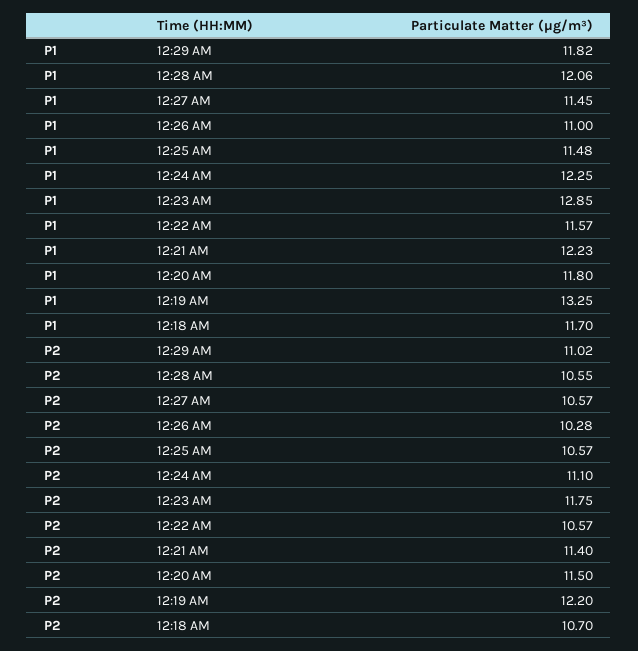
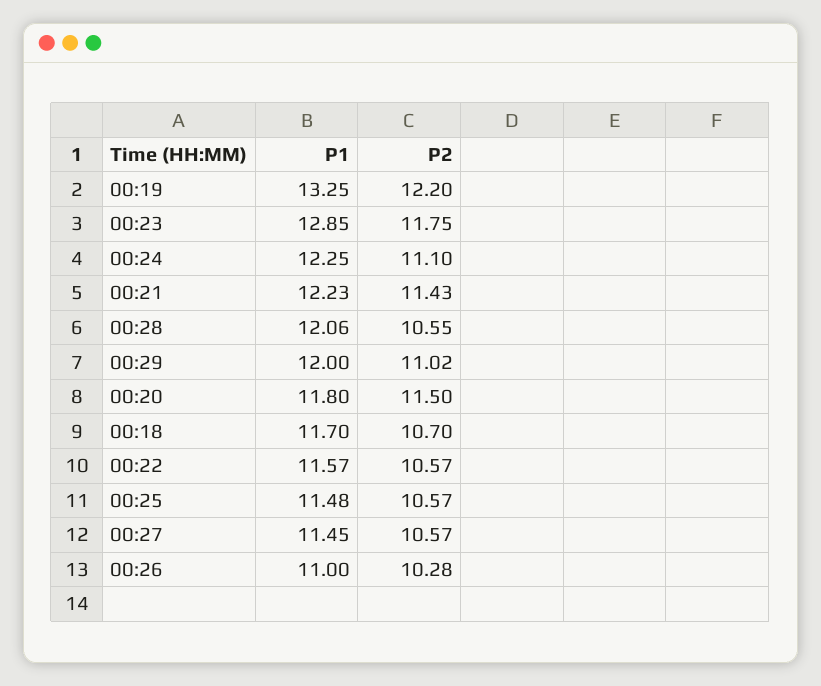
  {
    "P1": {
-     "12:29 AM": 11.82,
+     "12:29 AM": 12,
      "12:28 AM": 12.06,
      "12:27 AM": 11.45,
      "12:26 AM": 11,
      "12:25 AM": 11.48,
      "12:24 AM": 12.25,
      "12:23 AM": 12.85,
      "12:22 AM": 11.57,
      "12:21 AM": 12.23,
      "12:20 AM": 11.8,
      "12:19 AM": 13.25,
      "12:18 AM": 11.7
    },
    "P2": {
      "12:29 AM": 11.02,
      "12:28 AM": 10.55,
      "12:27 AM": 10.57,
      "12:26 AM": 10.28,
      "12:25 AM": 10.57,
      "12:24 AM": 11.1,
      "12:23 AM": 11.75,
      "12:22 AM": 10.57,
-     "12:21 AM": 11.4,
+     "12:21 AM": 11.43,
      "12:20 AM": 11.5,
      "12:19 AM": 12.2,
      "12:18 AM": 10.7
    }
  }

